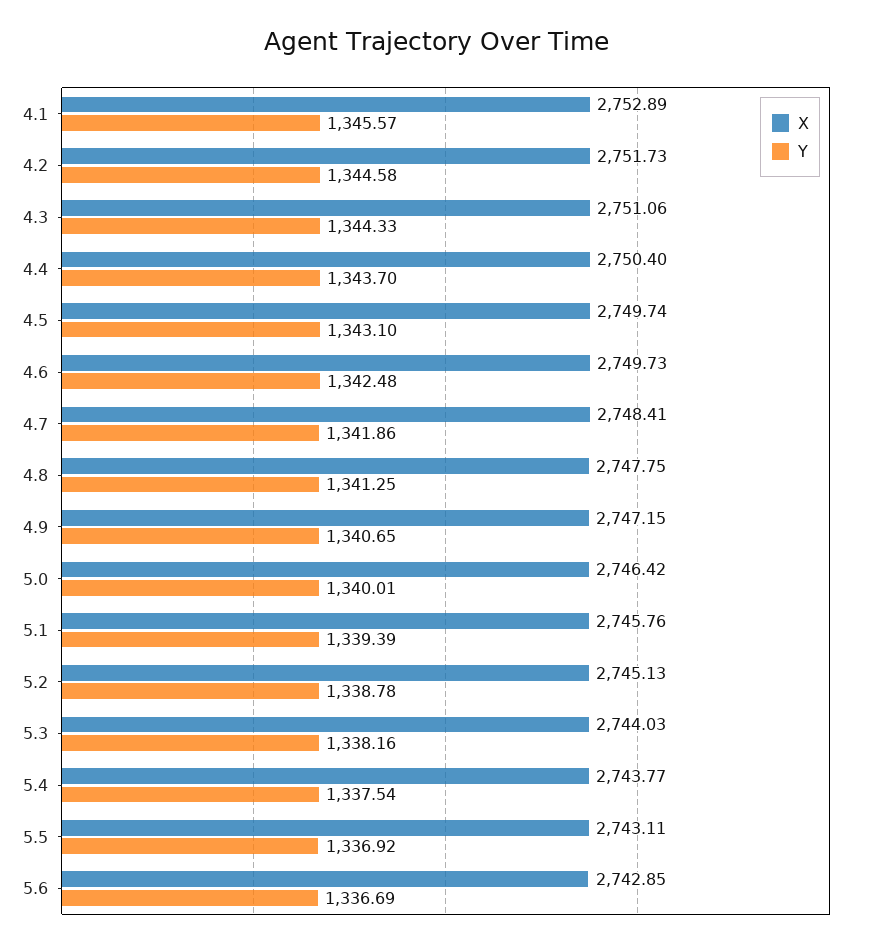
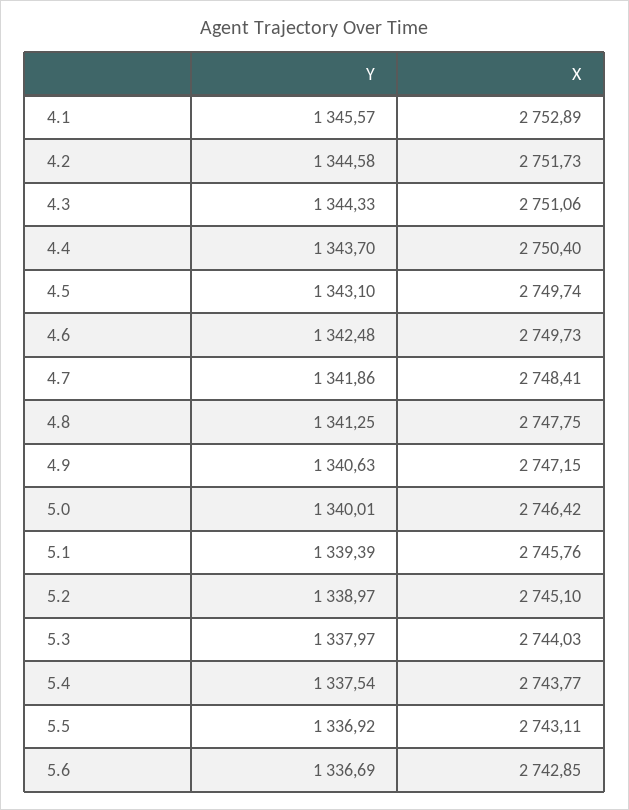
  {
    "X": {
      "4.1": 2752.89,
      "4.2": 2751.73,
      "4.3": 2751.06,
      "4.4": 2750.4,
      "4.5": 2749.74,
      "4.6": 2749.73,
      "4.7": 2748.41,
      "4.8": 2747.75,
      "4.9": 2747.15,
      "5.0": 2746.42,
      "5.1": 2745.76,
-     "5.2": 2745.13,
+     "5.2": 2745.1,
      "5.3": 2744.03,
      "5.4": 2743.77,
      "5.5": 2743.11,
      "5.6": 2742.85
    },
    "Y": {
      "4.1": 1345.57,
      "4.2": 1344.58,
      "4.3": 1344.33,
      "4.4": 1343.7,
      "4.5": 1343.1,
      "4.6": 1342.48,
      "4.7": 1341.86,
      "4.8": 1341.25,
-     "4.9": 1340.65,
+     "4.9": 1340.63,
      "5.0": 1340.01,
      "5.1": 1339.39,
-     "5.2": 1338.78,
+     "5.2": 1338.97,
-     "5.3": 1338.16,
+     "5.3": 1337.97,
      "5.4": 1337.54,
      "5.5": 1336.92,
      "5.6": 1336.69
    }
  }

